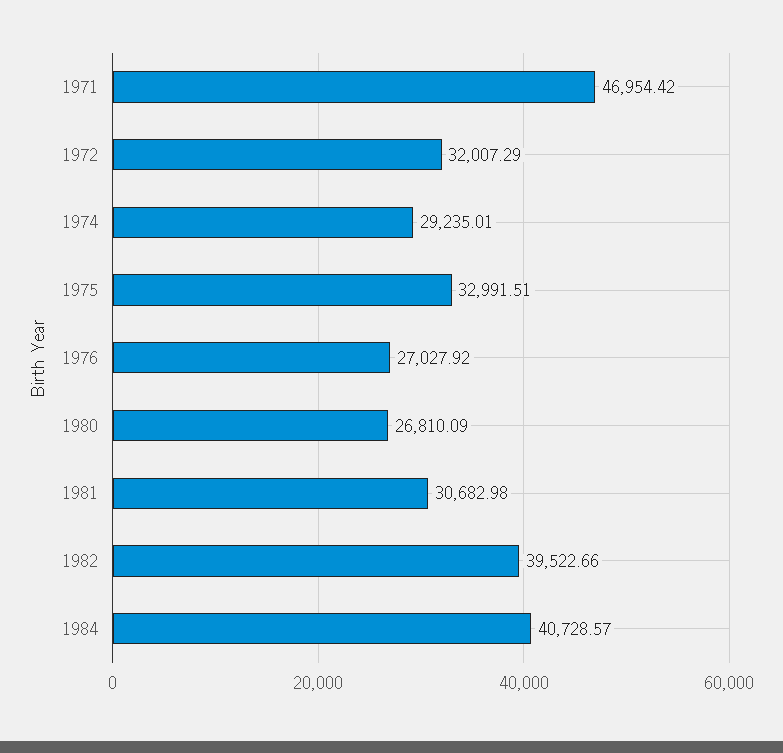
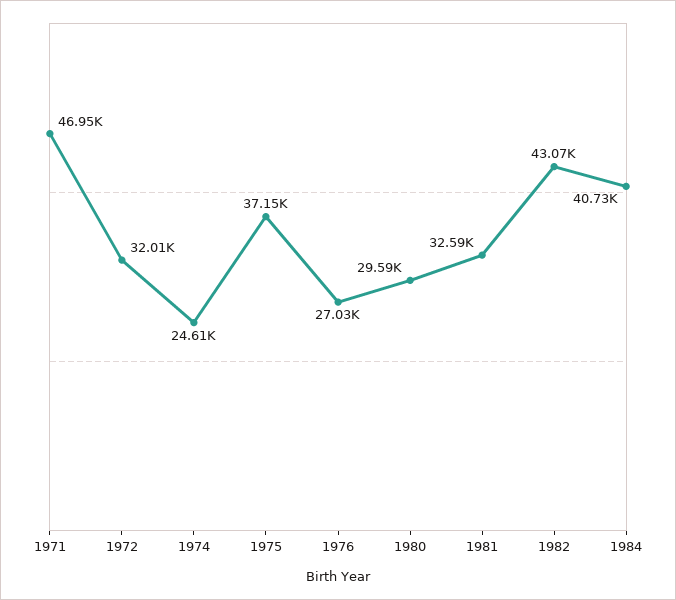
  {
    "1971": 46954.42,
    "1972": 32007.29,
-   "1974": 29235.01,
+   "1974": 24610,
-   "1975": 32991.51,
+   "1975": 37150,
    "1976": 27027.92,
-   "1980": 26810.09,
+   "1980": 29590,
-   "1981": 30682.98,
+   "1981": 32590,
-   "1982": 39522.66,
+   "1982": 43070,
    "1984": 40728.57
  }

